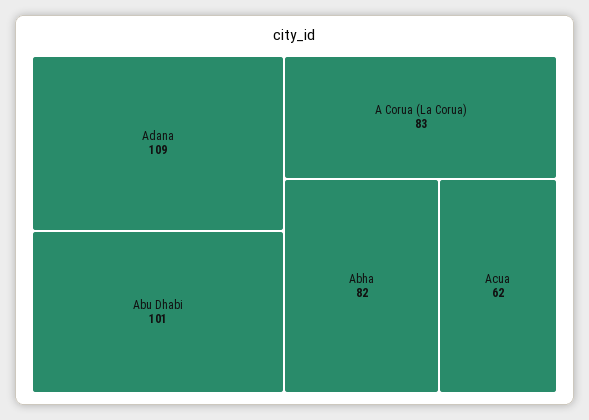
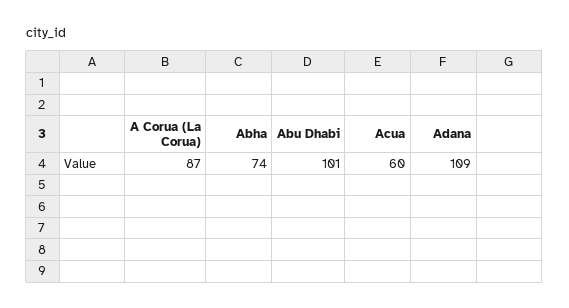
  {
    "Adana": 109,
    "Abu Dhabi": 101,
-   "A Corua (La Corua)": 83,
+   "A Corua (La Corua)": 87,
-   "Abha": 82,
+   "Abha": 74,
-   "Acua": 62
+   "Acua": 60
  }

